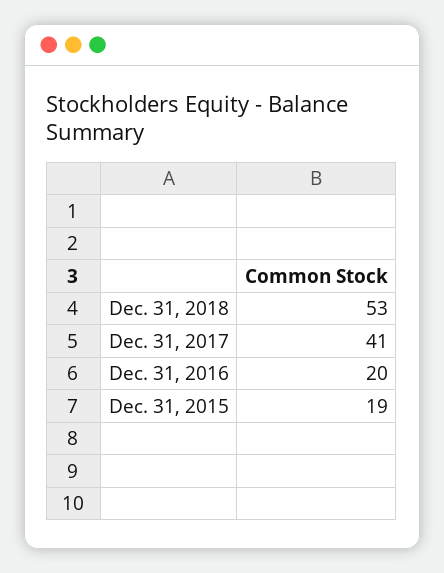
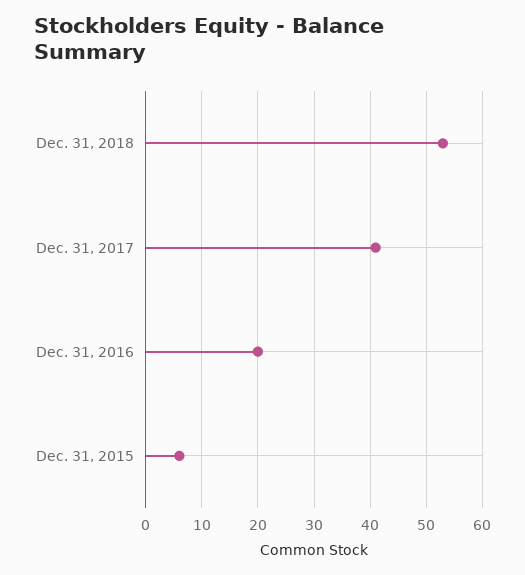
  {
    "Dec. 31, 2018": 53,
    "Dec. 31, 2017": 41,
    "Dec. 31, 2016": 20,
-   "Dec. 31, 2015": 19
+   "Dec. 31, 2015": 5
  }

